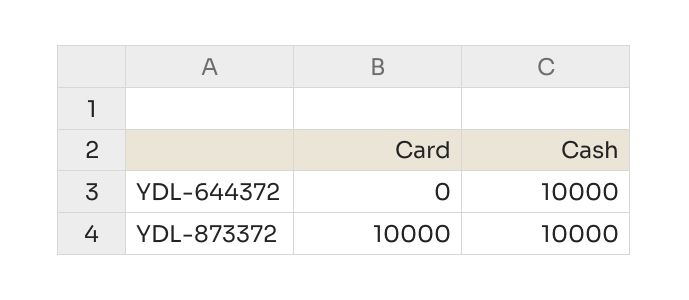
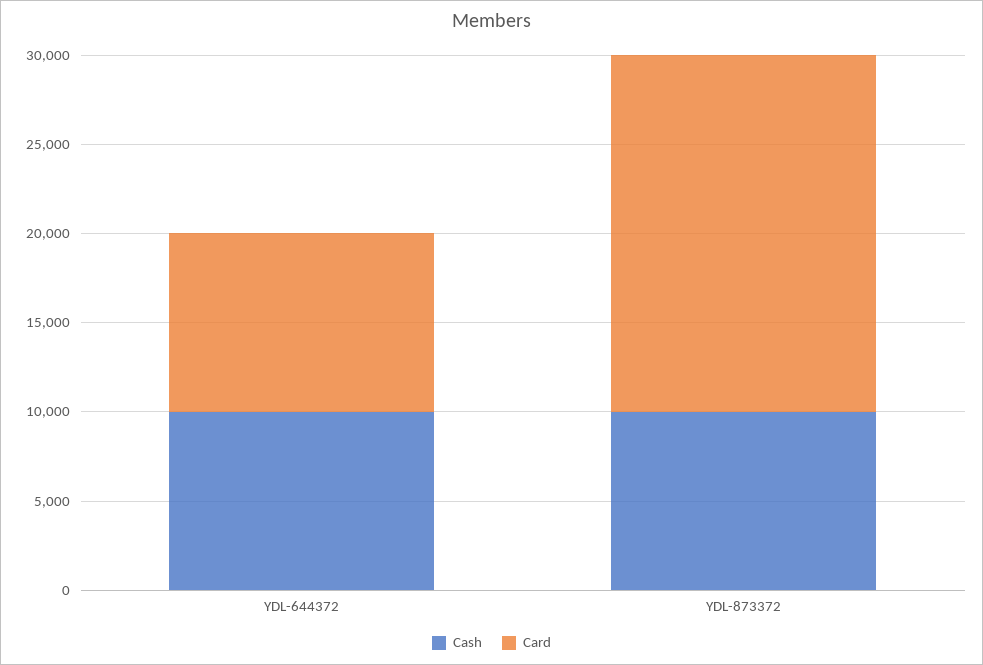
  {
    "Card": {
-     "YDL-644372": 0,
+     "YDL-644372": 10000,
-     "YDL-873372": 10000
+     "YDL-873372": 20000
    },
    "Cash": {
      "YDL-644372": 10000,
      "YDL-873372": 10000
    }
  }

